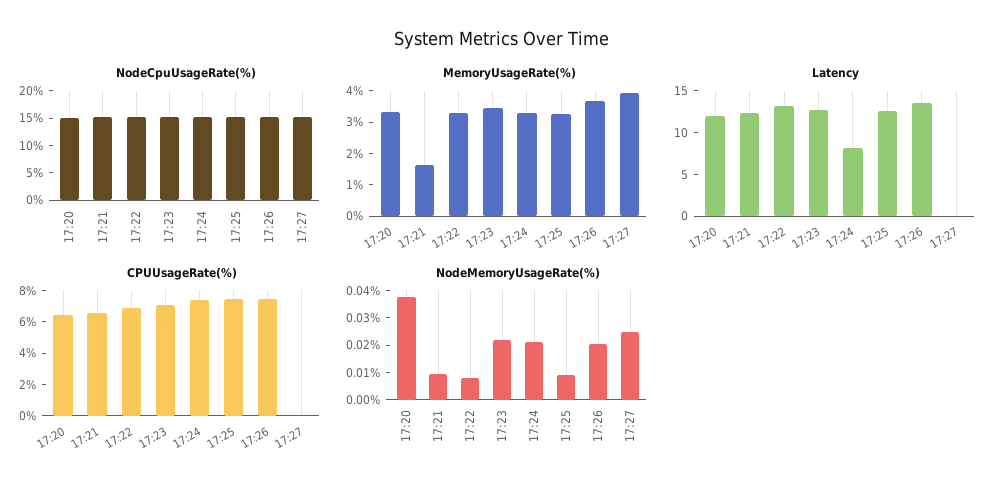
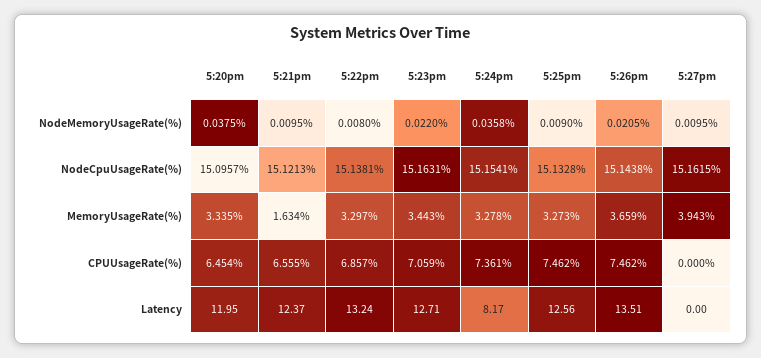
  {
    "NodeCpuUsageRate(%)": {
      "17:20": 15.0957,
      "17:21": 15.1213,
      "17:22": 15.1381,
      "17:23": 15.1631,
      "17:24": 15.1541,
      "17:25": 15.1328,
      "17:26": 15.1438,
      "17:27": 15.1615
    },
    "MemoryUsageRate(%)": {
      "17:20": 3.335,
      "17:21": 1.634,
      "17:22": 3.297,
      "17:23": 3.443,
      "17:24": 3.278,
      "17:25": 3.273,
      "17:26": 3.659,
      "17:27": 3.943
    },
    "Latency": {
      "17:20": 11.95,
      "17:21": 12.37,
      "17:22": 13.24,
      "17:23": 12.71,
      "17:24": 8.17,
      "17:25": 12.56,
      "17:26": 13.51,
      "17:27": 0
    },
    "CPUUsageRate(%)": {
      "17:20": 6.454,
      "17:21": 6.555,
      "17:22": 6.857,
      "17:23": 7.059,
      "17:24": 7.361,
      "17:25": 7.462,
      "17:26": 7.462,
      "17:27": 0
    },
    "NodeMemoryUsageRate(%)": {
      "17:20": 0.0375,
      "17:21": 0.0095,
      "17:22": 0.008,
      "17:23": 0.022,
-     "17:24": 0.02,
+     "17:24": 0.0358,
      "17:25": 0.009,
      "17:26": 0.0205,
-     "17:27": 0.025
+     "17:27": 0.0095
    }
  }

